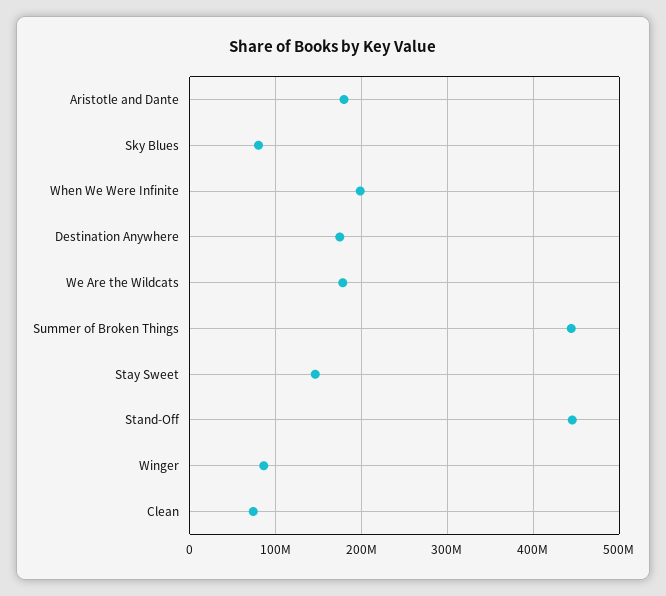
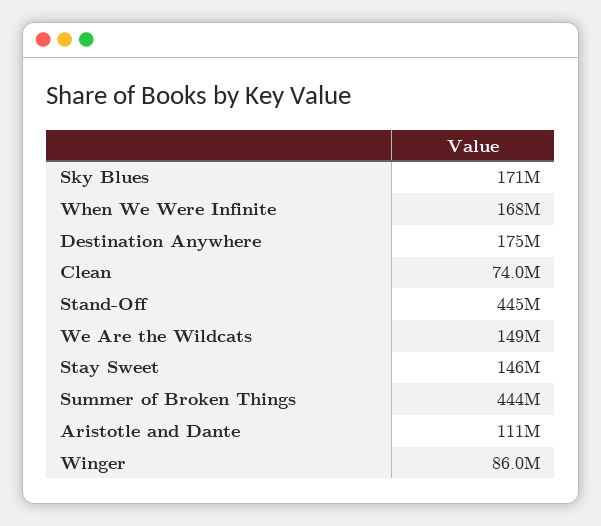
  {
-   "Aristotle and Dante": 180000000,
+   "Aristotle and Dante": 111000000,
-   "Sky Blues": 80000000,
+   "Sky Blues": 171000000,
-   "When We Were Infinite": 200000000,
+   "When We Were Infinite": 168000000,
    "Destination Anywhere": 175000000,
-   "We Are the Wildcats": 180000000,
+   "We Are the Wildcats": 149000000,
    "Summer of Broken Things": 444000000,
    "Stay Sweet": 146000000,
    "Stand-Off": 445000000,
    "Winger": 86000000,
    "Clean": 74000000
  }

